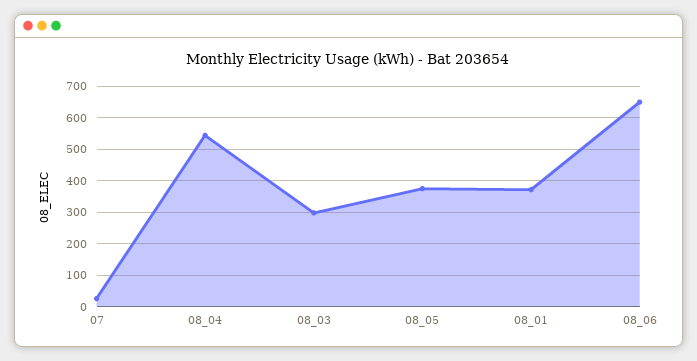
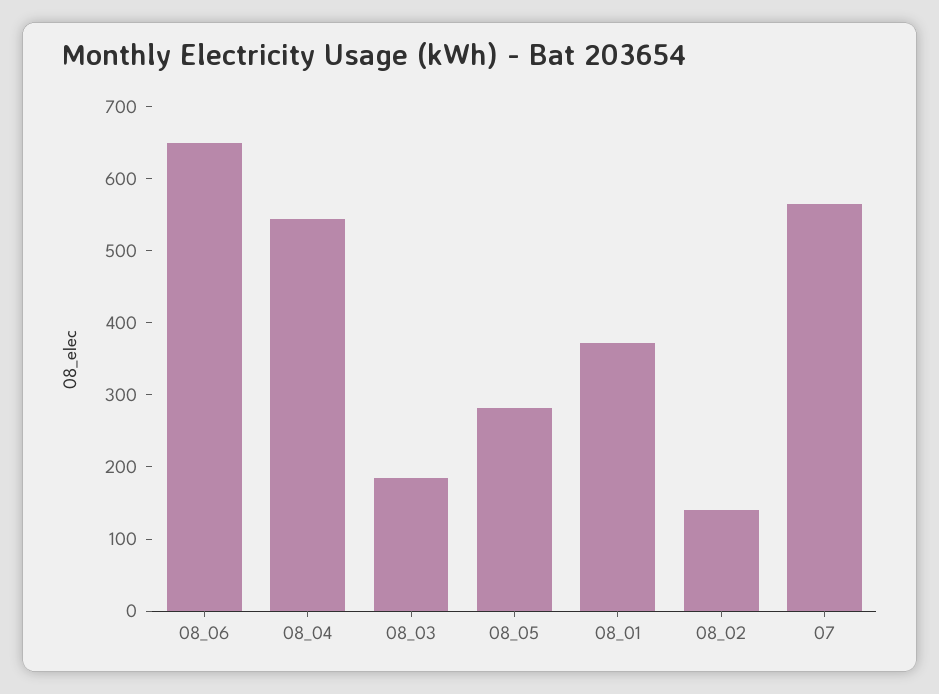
  {
-   "07": 20,
+   "07": 560,
    "08_04": 540,
-   "08_03": 300,
+   "08_03": 180,
-   "08_05": 380,
+   "08_05": 280,
    "08_01": 380,
-   "08_06": 640
+   "08_06": 640,
+   "08_02": 140
  }

